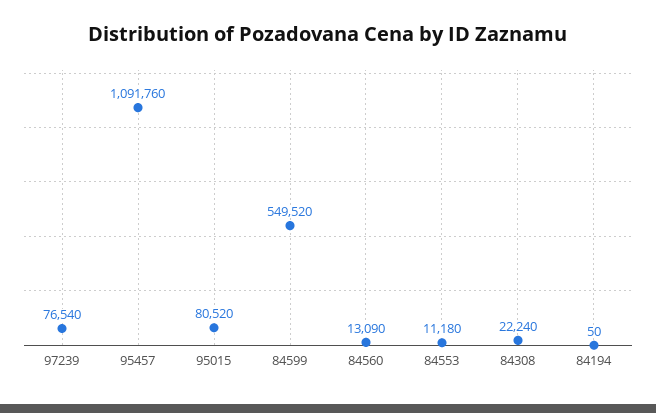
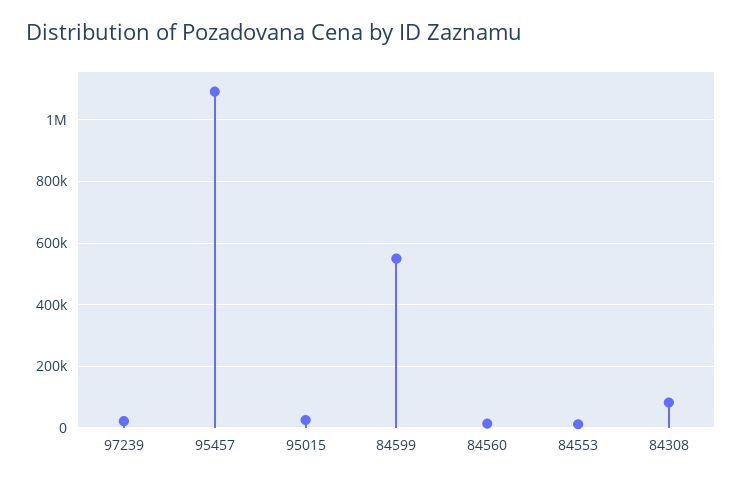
  {
-   "97239": 76540,
+   "97239": 20000,
    "95457": 1091760,
-   "95015": 80520,
+   "95015": 20000,
    "84599": 549520,
    "84560": 13090,
    "84553": 11180,
-   "84308": 22240,
+   "84308": 80000
-   "84194": 50
  }

